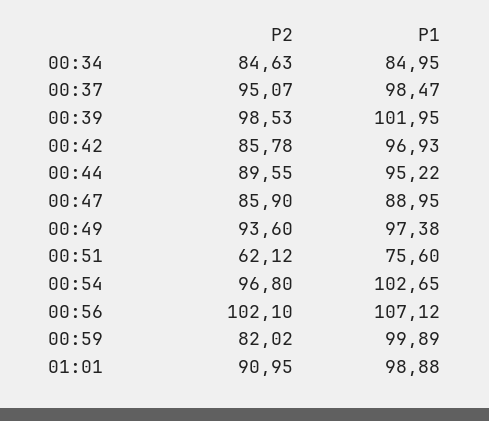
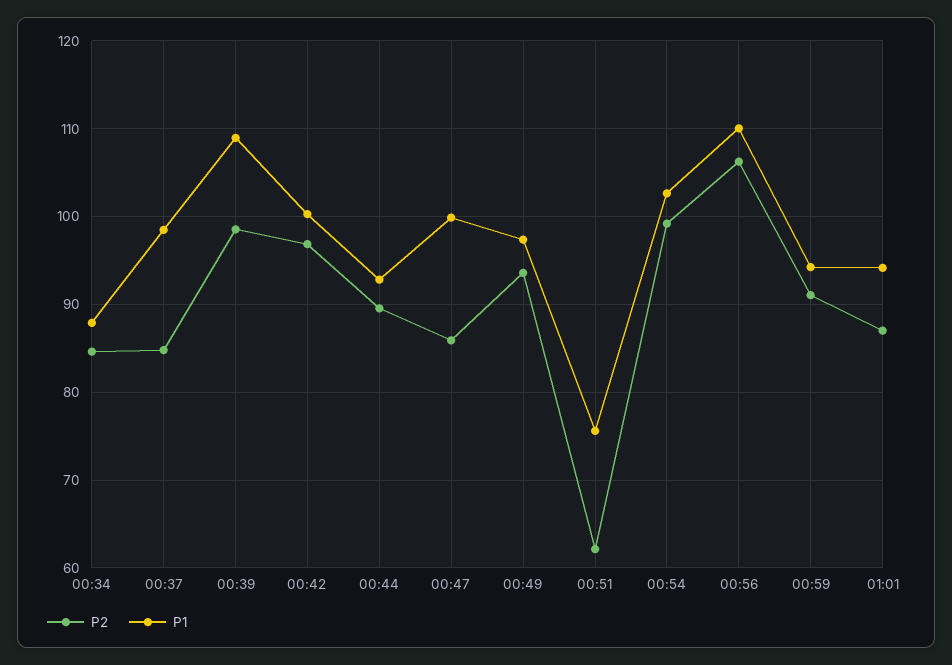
  {
    "P2": {
      "00:34": 84.63,
-     "00:37": 95.07,
+     "00:37": 85,
      "00:39": 98.53,
-     "00:42": 85.78,
+     "00:42": 97,
      "00:44": 89.55,
      "00:47": 85.9,
      "00:49": 93.6,
      "00:51": 62.12,
-     "00:54": 96.8,
+     "00:54": 99,
-     "00:56": 102.1,
+     "00:56": 106,
-     "00:59": 82.02,
+     "00:59": 91,
-     "01:01": 90.95
+     "01:01": 87
    },
    "P1": {
-     "00:34": 84.95,
+     "00:34": 88,
      "00:37": 98.47,
-     "00:39": 101.95,
+     "00:39": 109,
-     "00:42": 96.93,
+     "00:42": 100,
-     "00:44": 95.22,
+     "00:44": 93,
-     "00:47": 88.95,
+     "00:47": 100,
      "00:49": 97.38,
      "00:51": 75.6,
      "00:54": 102.65,
-     "00:56": 107.12,
+     "00:56": 110,
-     "00:59": 99.89,
+     "00:59": 94,
-     "01:01": 98.88
+     "01:01": 94
    }
  }

